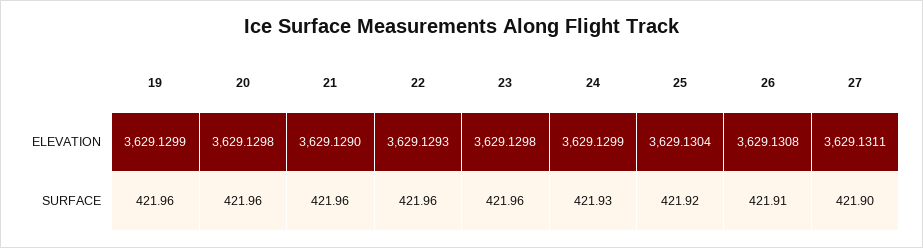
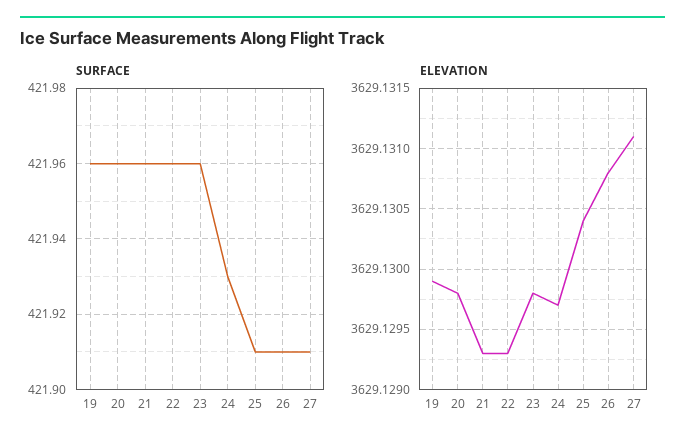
  {
    "ELEVATION": {
      "19": 3629.1299,
      "20": 3629.1298,
-     "21": 3629.129,
+     "21": 3629.1293,
      "22": 3629.1293,
      "23": 3629.1298,
-     "24": 3629.1299,
+     "24": 3629.1297,
      "25": 3629.1304,
      "26": 3629.1308,
      "27": 3629.1311
    },
    "SURFACE": {
      "19": 421.96,
      "20": 421.96,
      "21": 421.96,
      "22": 421.96,
      "23": 421.96,
      "24": 421.93,
-     "25": 421.92,
+     "25": 421.91,
      "26": 421.91,
-     "27": 421.9
+     "27": 421.91
    }
  }

